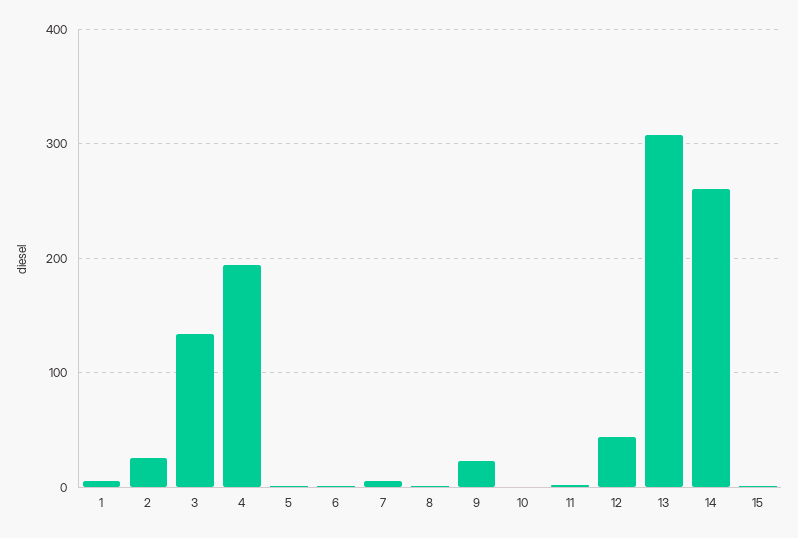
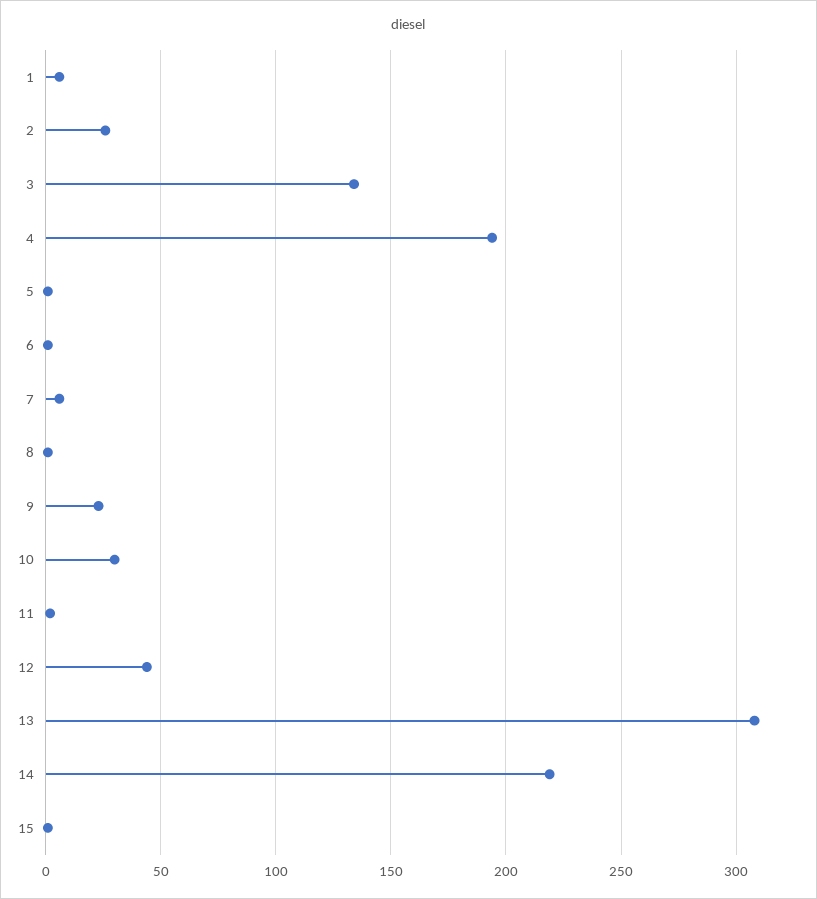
  {
    "1": 5,
    "2": 25,
    "3": 135,
    "4": 195,
    "5": 0,
    "6": 0,
    "7": 5,
    "8": 0,
    "9": 25,
-   "10": 0,
+   "10": 30,
    "11": 0,
    "12": 45,
    "13": 310,
-   "14": 260,
+   "14": 220,
    "15": 0
  }

